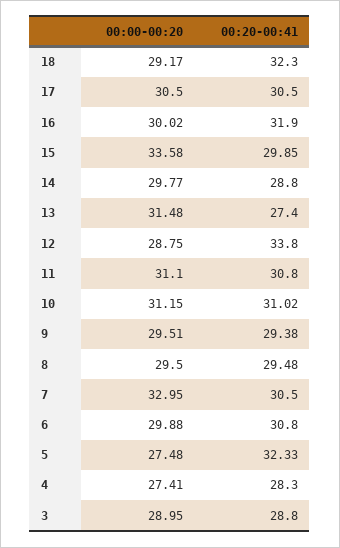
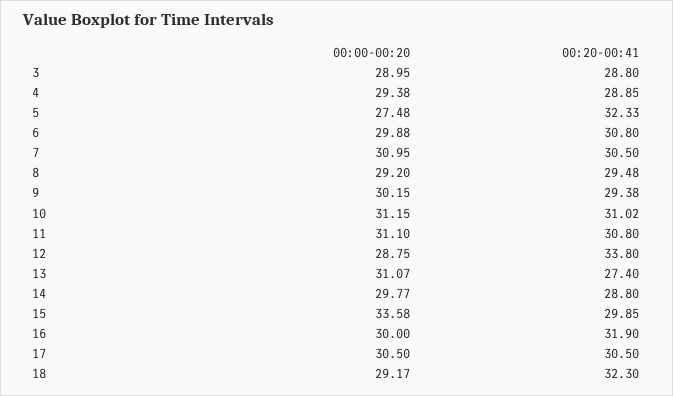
  {
    "00:00-00:20": {
      "18": 29.17,
      "17": 30.5,
-     "16": 30.02,
+     "16": 30,
      "15": 33.58,
      "14": 29.77,
-     "13": 31.48,
+     "13": 31.07,
      "12": 28.75,
      "11": 31.1,
      "10": 31.15,
-     "9": 29.51,
+     "9": 30.15,
-     "8": 29.5,
+     "8": 29.2,
-     "7": 32.95,
+     "7": 30.95,
      "6": 29.88,
      "5": 27.48,
-     "4": 27.41,
+     "4": 29.38,
      "3": 28.95
    },
    "00:20-00:41": {
      "18": 32.3,
      "17": 30.5,
      "16": 31.9,
      "15": 29.85,
      "14": 28.8,
      "13": 27.4,
      "12": 33.8,
      "11": 30.8,
      "10": 31.02,
      "9": 29.38,
      "8": 29.48,
      "7": 30.5,
      "6": 30.8,
      "5": 32.33,
-     "4": 28.3,
+     "4": 28.85,
      "3": 28.8
    }
  }

